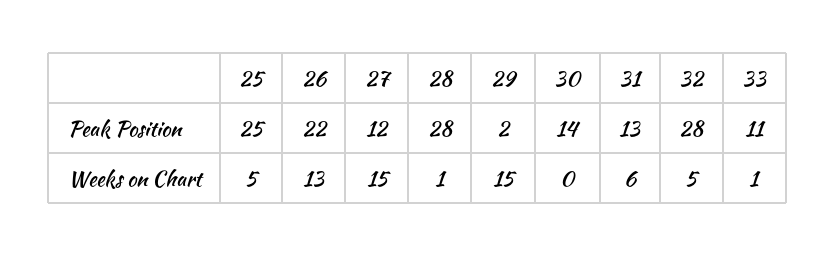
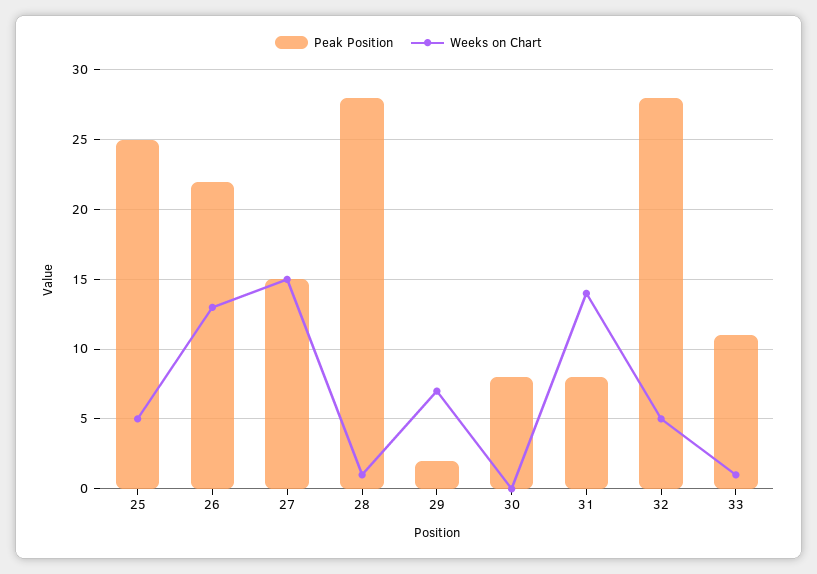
  {
    "Peak Position": {
      "25": 25,
      "26": 22,
-     "27": 12,
+     "27": 15,
      "28": 28,
      "29": 2,
-     "30": 14,
+     "30": 8,
-     "31": 13,
+     "31": 8,
      "32": 28,
      "33": 11
    },
    "Weeks on Chart": {
      "25": 5,
      "26": 13,
      "27": 15,
      "28": 1,
-     "29": 15,
+     "29": 7,
      "30": 0,
-     "31": 6,
+     "31": 14,
      "32": 5,
      "33": 1
    }
  }

